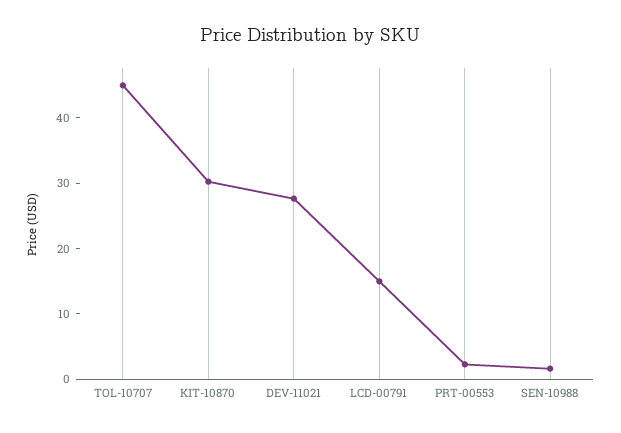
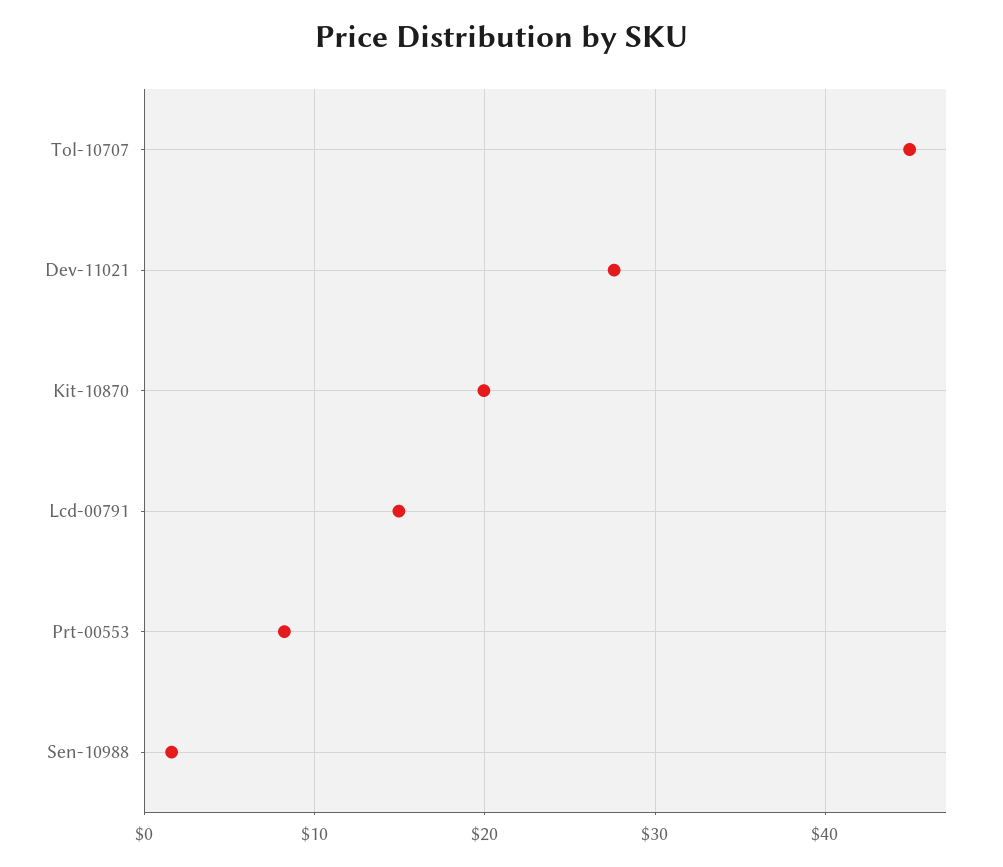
  {
    "TOL-10707": 45,
-   "KIT-10870": 30,
+   "KIT-10870": 20,
    "DEV-11021": 28,
    "LCD-00791": 15,
-   "PRT-00553": 2,
+   "PRT-00553": 8,
    "SEN-10988": 2
  }

